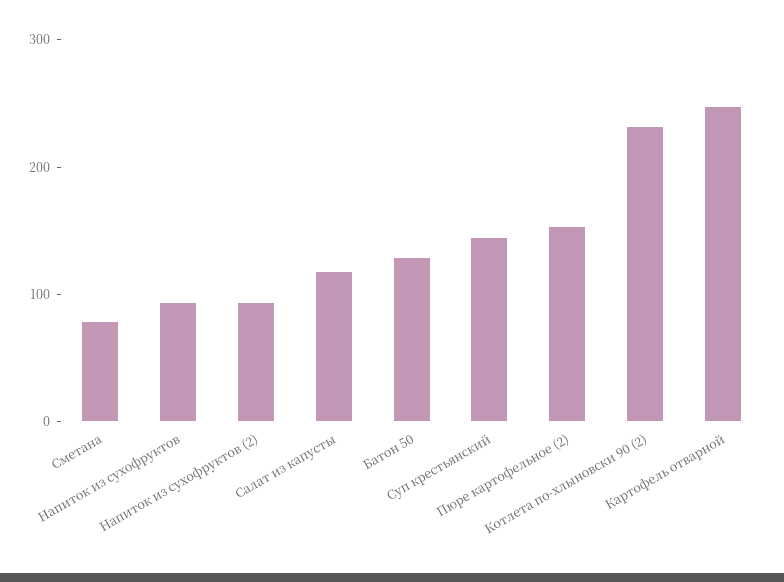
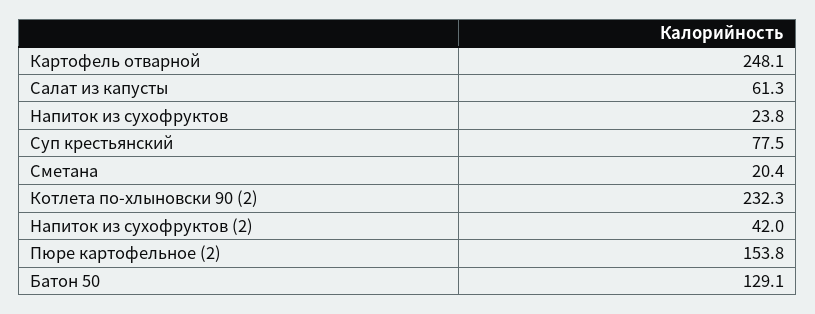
  {
-   "Сметана": 80,
+   "Сметана": 20.4,
-   "Напиток из сухофруктов": 100,
+   "Напиток из сухофруктов": 23.8,
-   "Напиток из сухофруктов (2)": 100,
+   "Напиток из сухофруктов (2)": 42,
-   "Салат из капусты": 120,
+   "Салат из капусты": 61.3,
    "Батон 50": 129.1,
-   "Суп крестьянский": 140,
+   "Суп крестьянский": 77.5,
    "Пюре картофельное (2)": 153.8,
    "Котлета по-хлыновски 90 (2)": 232.3,
    "Картофель отварной": 248.1
  }

